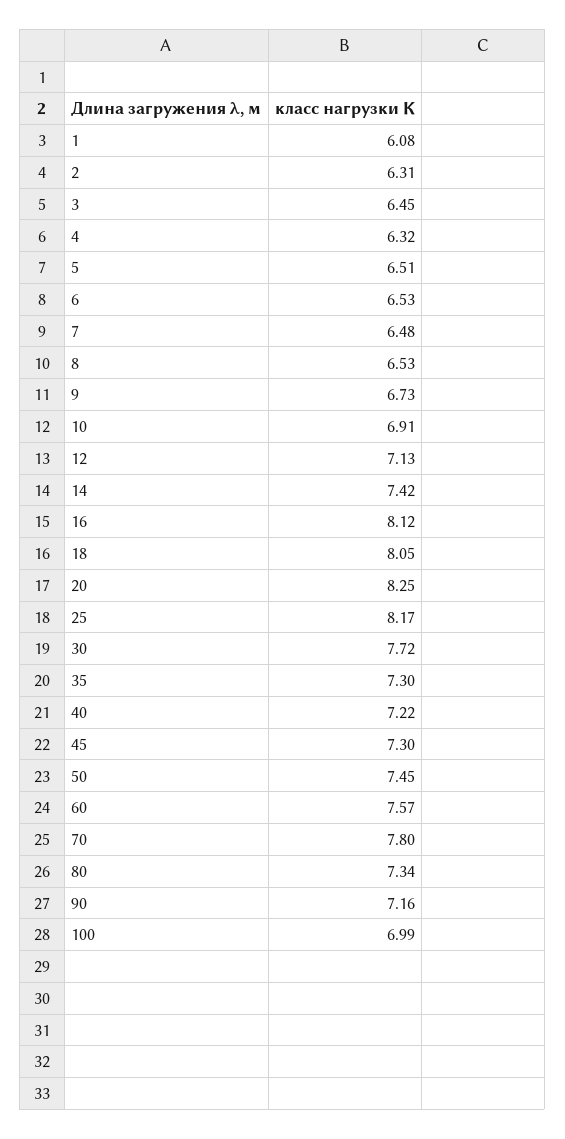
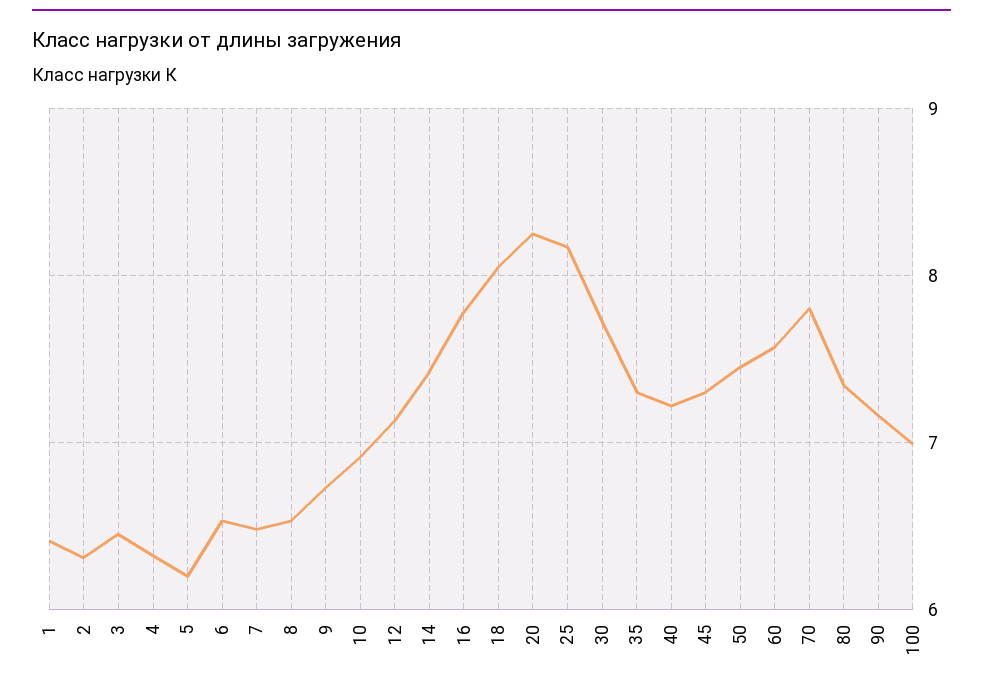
  {
-   "1": 6.08,
+   "1": 6.4,
    "2": 6.31,
    "3": 6.45,
    "4": 6.32,
-   "5": 6.51,
+   "5": 6.2,
    "6": 6.53,
    "7": 6.48,
    "8": 6.53,
    "9": 6.73,
    "10": 6.91,
    "12": 7.13,
    "14": 7.42,
-   "16": 8.12,
+   "16": 7.8,
    "18": 8.05,
    "20": 8.25,
    "25": 8.17,
    "30": 7.72,
    "35": 7.3,
    "40": 7.22,
    "45": 7.3,
    "50": 7.45,
    "60": 7.57,
    "70": 7.8,
    "80": 7.34,
    "90": 7.16,
    "100": 6.99
  }

